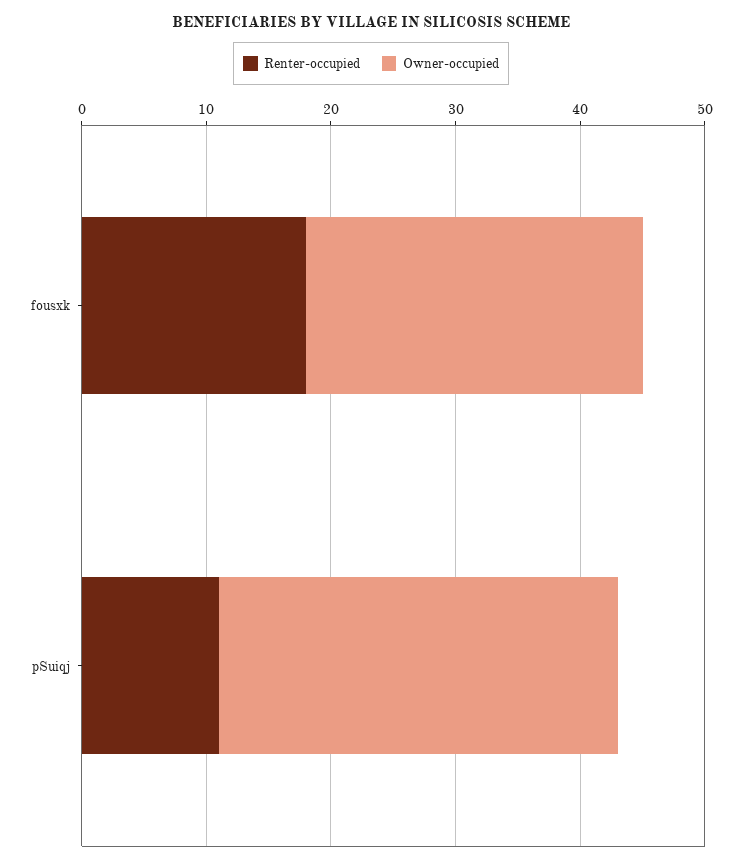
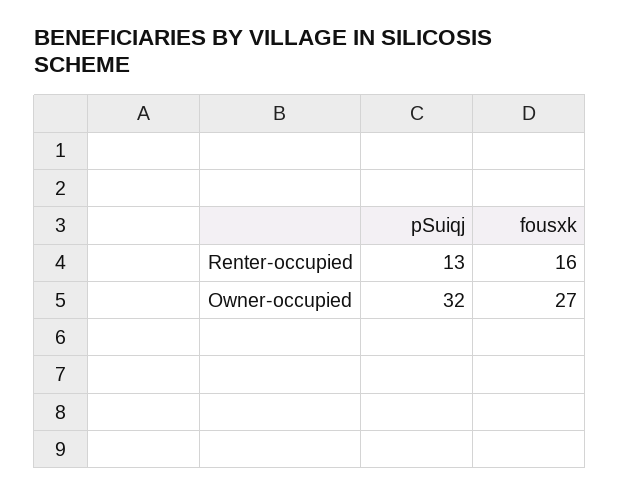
  {
    "Renter-occupied": {
-     "fousxk": 18,
+     "fousxk": 16,
-     "pSuiqj": 11
+     "pSuiqj": 13
    },
    "Owner-occupied": {
      "fousxk": 27,
      "pSuiqj": 32
    }
  }

